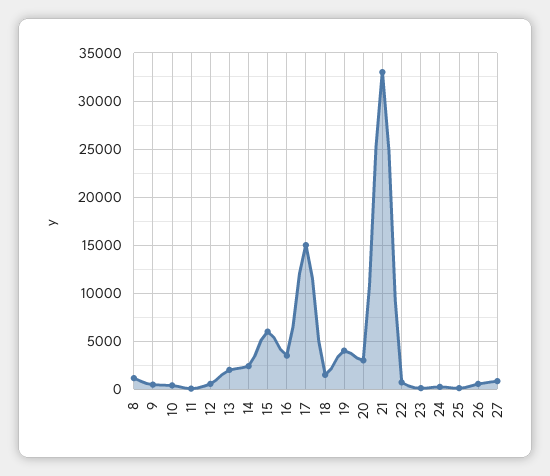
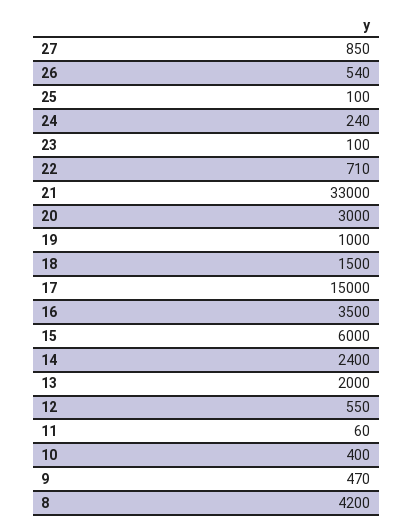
  {
-   "8": 1000,
+   "8": 4200,
    "9": 470,
    "10": 400,
    "11": 60,
    "12": 550,
    "13": 2000,
    "14": 2400,
    "15": 6000,
    "16": 3500,
    "17": 15000,
    "18": 1500,
-   "19": 4000,
+   "19": 1000,
    "20": 3000,
    "21": 33000,
    "22": 710,
    "23": 100,
    "24": 240,
    "25": 100,
    "26": 540,
    "27": 850
  }

